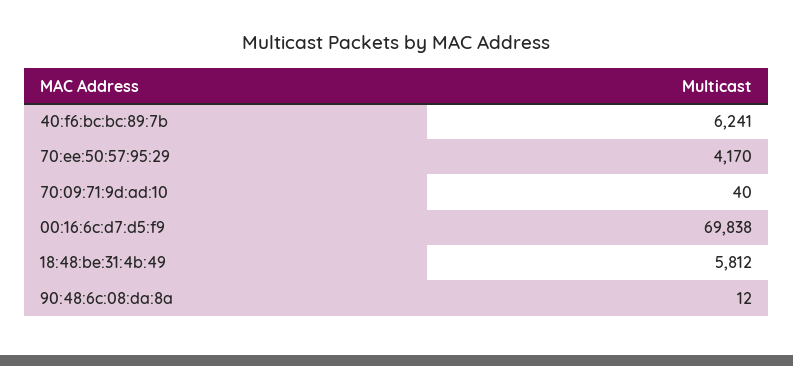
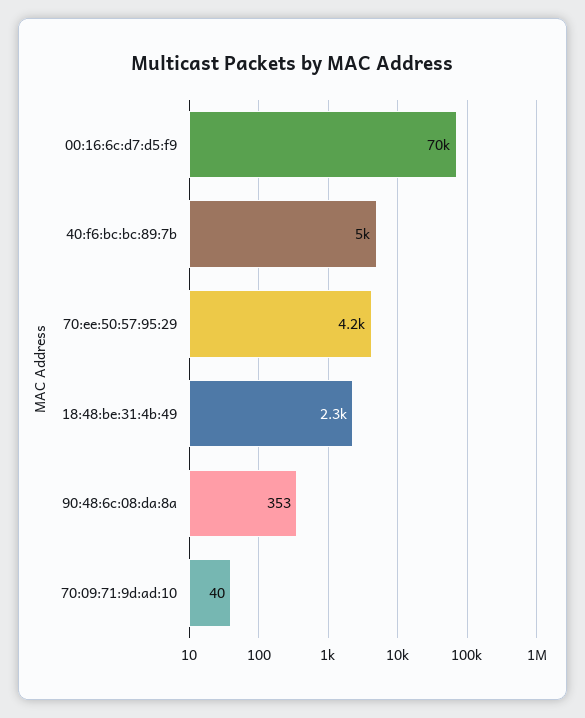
  {
-   "40:f6:bc:bc:89:7b": 6241,
+   "40:f6:bc:bc:89:7b": 5000,
    "70:ee:50:57:95:29": 4170,
    "70:09:71:9d:ad:10": 40,
    "00:16:6c:d7:d5:f9": 69838,
-   "18:48:be:31:4b:49": 5812,
+   "18:48:be:31:4b:49": 2300,
-   "90:48:6c:08:da:8a": 12
+   "90:48:6c:08:da:8a": 353
  }

